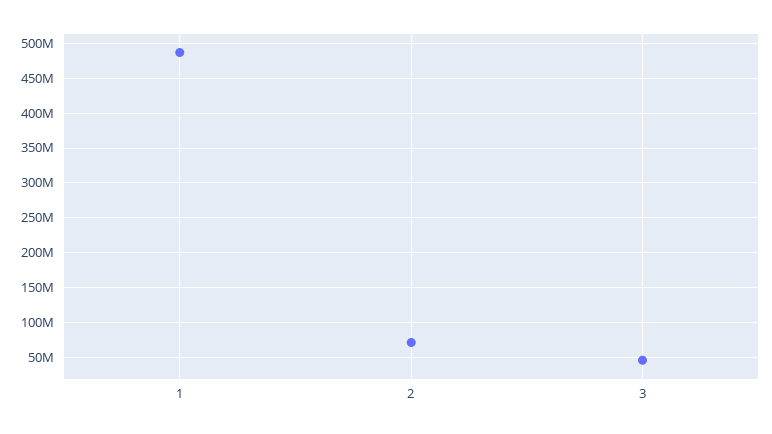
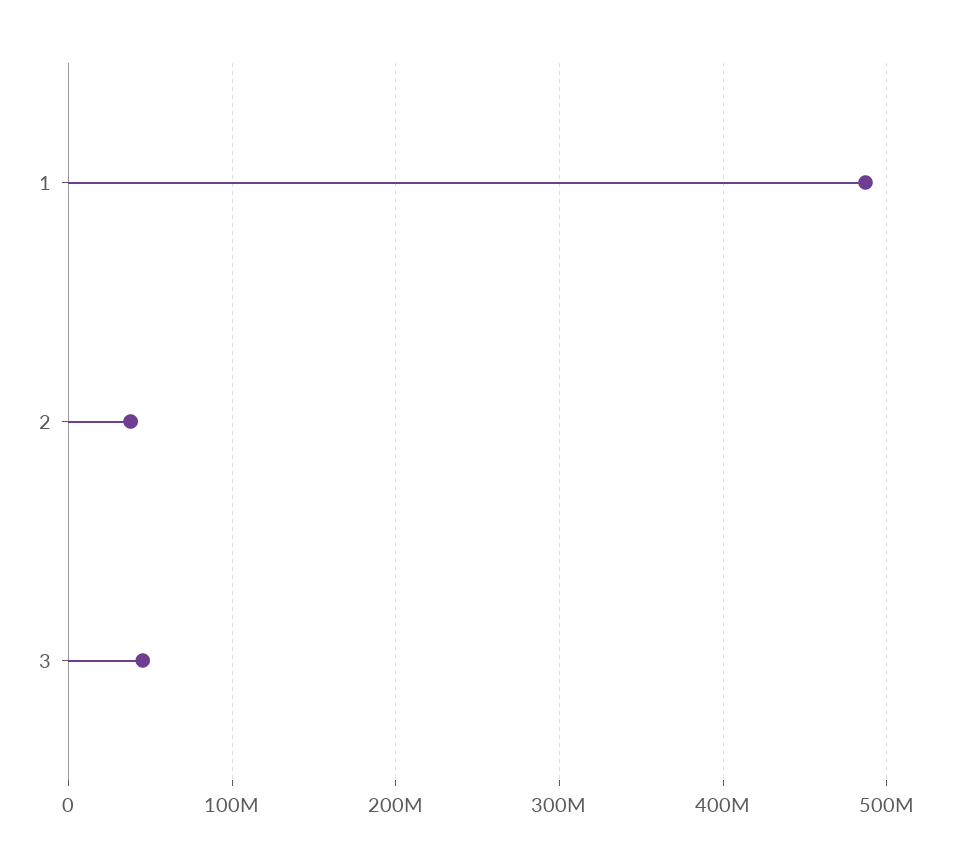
  {
    "1": 490000000,
-   "2": 70000000,
+   "2": 40000000,
    "3": 50000000
  }

